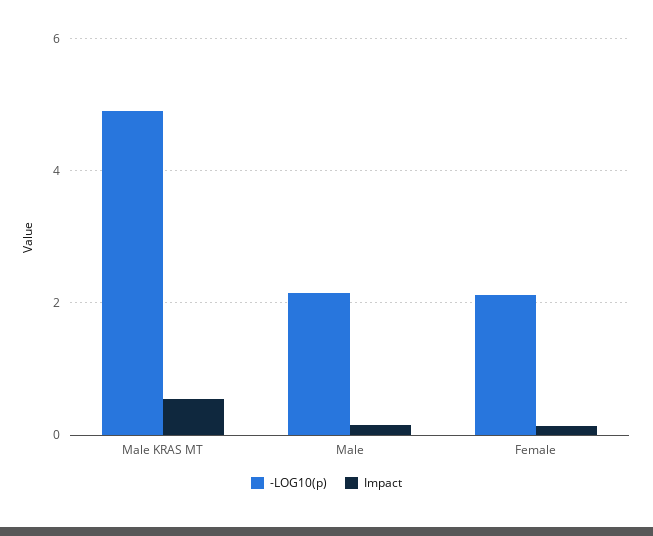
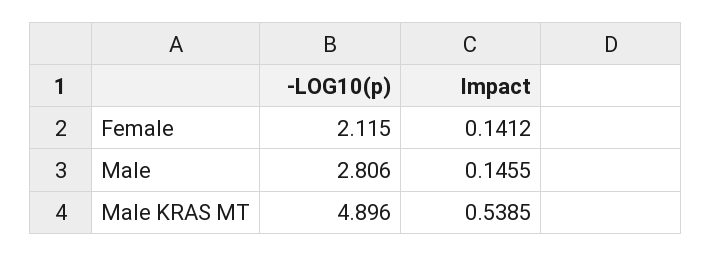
  {
    "-LOG10(p)": {
      "Male KRAS MT": 4.896,
-     "Male": 2.2,
+     "Male": 2.806,
      "Female": 2.115
    },
    "Impact": {
      "Male KRAS MT": 0.5385,
      "Male": 0.1455,
      "Female": 0.1412
    }
  }

